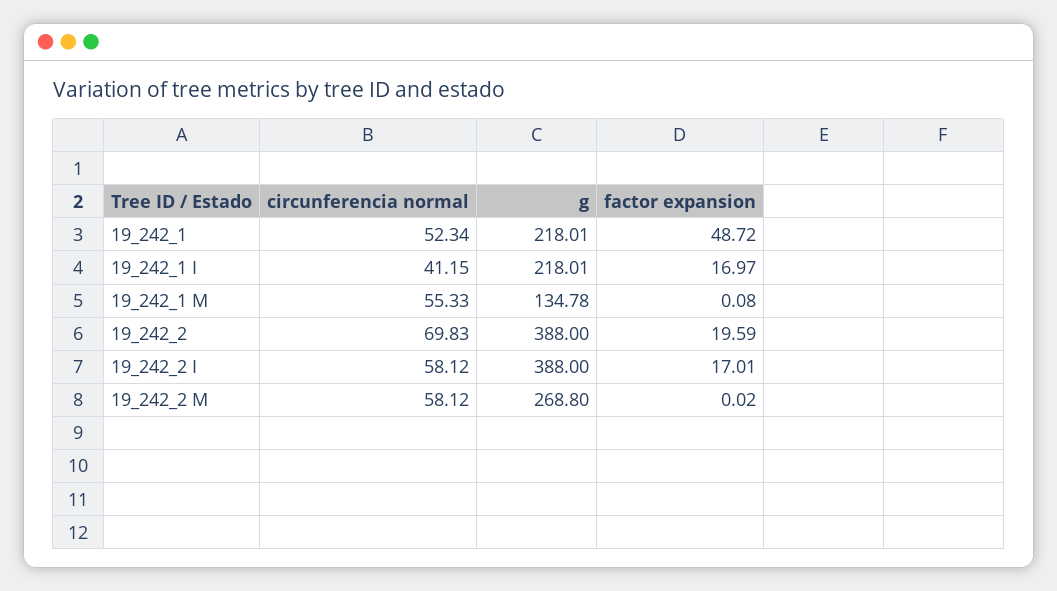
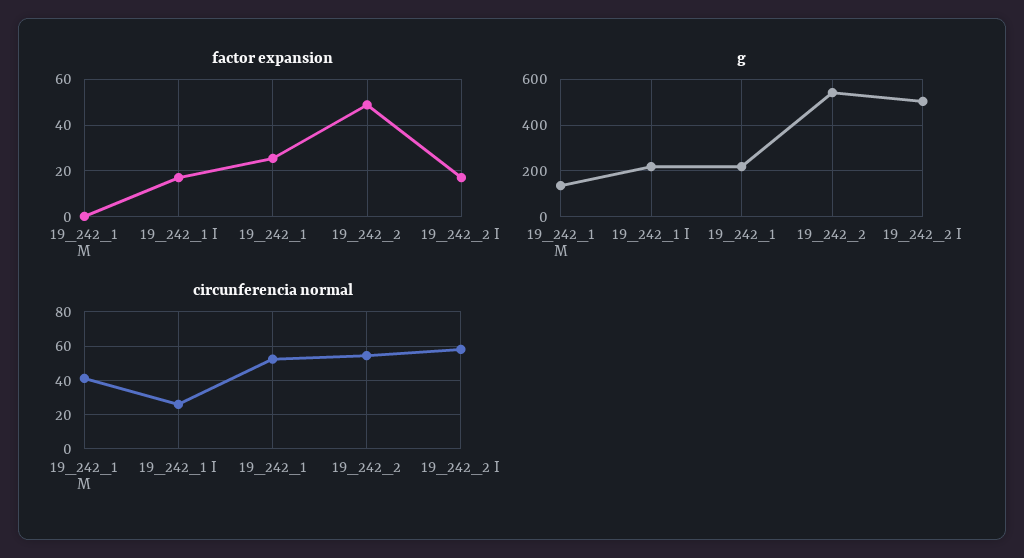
  {
    "circunferencia normal": {
      "19_242_1": 52.34,
-     "19_242_1 I": 41.15,
+     "19_242_1 I": 25,
-     "19_242_1 M": 55.33,
+     "19_242_1 M": 40,
-     "19_242_2": 69.83,
+     "19_242_2": 55,
-     "19_242_2 I": 58.12,
+     "19_242_2 I": 58.12
-     "19_242_2 M": 58.12
    },
    "g": {
      "19_242_1": 218.01,
      "19_242_1 I": 218.01,
      "19_242_1 M": 134.78,
-     "19_242_2": 388,
+     "19_242_2": 550,
-     "19_242_2 I": 388,
+     "19_242_2 I": 500
-     "19_242_2 M": 268.8
    },
    "factor expansion": {
-     "19_242_1": 48.72,
+     "19_242_1": 25,
      "19_242_1 I": 16.97,
      "19_242_1 M": 0.08,
-     "19_242_2": 19.59,
+     "19_242_2": 50,
-     "19_242_2 I": 17.01,
+     "19_242_2 I": 17.01
-     "19_242_2 M": 0.02
    }
  }

